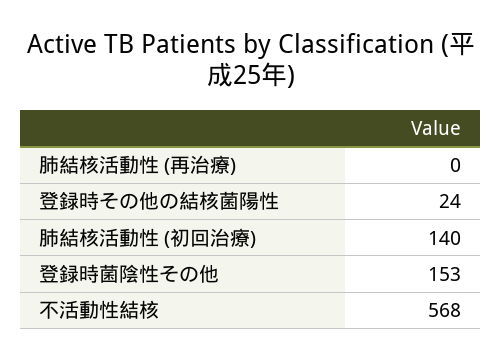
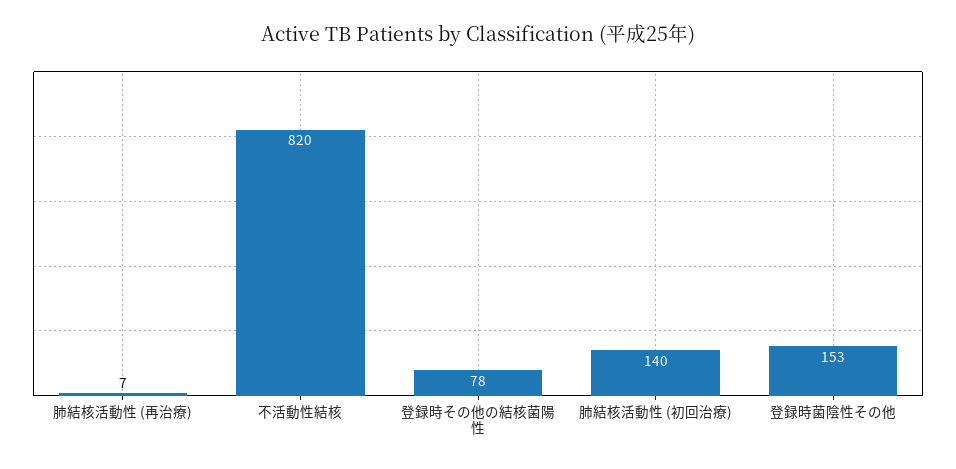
  {
-   "肺結核活動性 (再治療)": 0,
+   "肺結核活動性 (再治療)": 7,
-   "登録時その他の結核菌陽性": 24,
+   "登録時その他の結核菌陽性": 78,
    "肺結核活動性 (初回治療)": 140,
    "登録時菌陰性その他": 153,
-   "不活動性結核": 568
+   "不活動性結核": 820
  }

